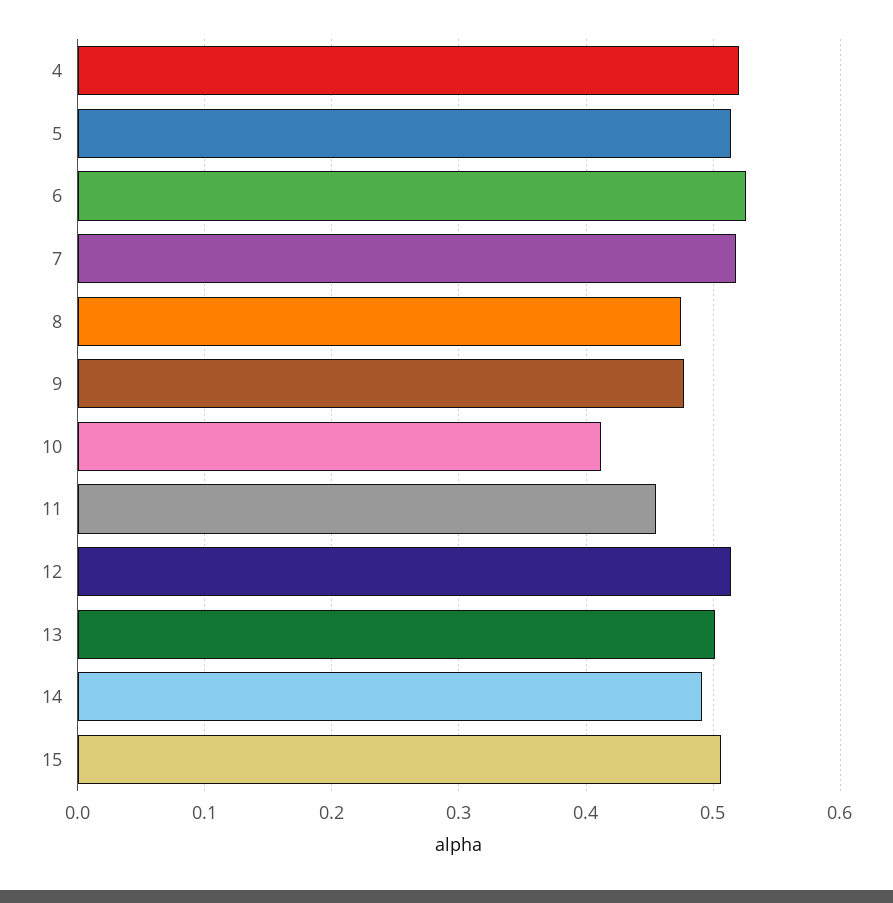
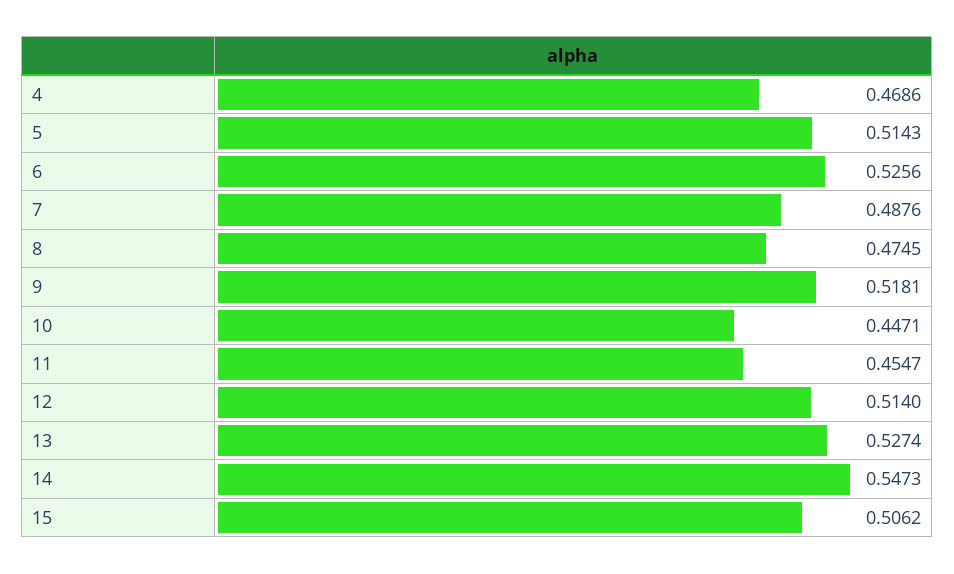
  {
-   "4": 0.52,
+   "4": 0.4686,
    "5": 0.5143,
    "6": 0.5256,
-   "7": 0.52,
+   "7": 0.4876,
    "8": 0.4745,
-   "9": 0.48,
+   "9": 0.5181,
-   "10": 0.41,
+   "10": 0.4471,
    "11": 0.4547,
    "12": 0.514,
-   "13": 0.5,
+   "13": 0.5274,
-   "14": 0.49,
+   "14": 0.5473,
    "15": 0.5062
  }

